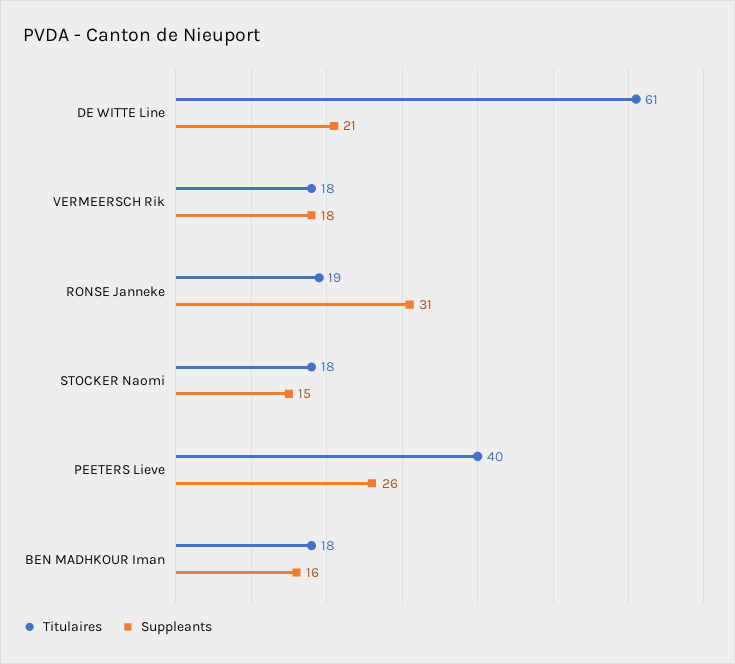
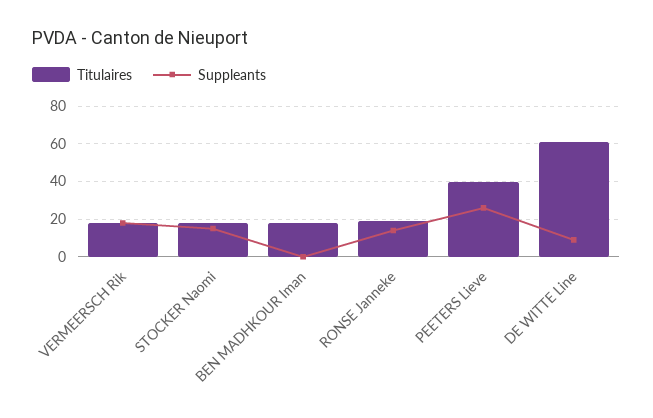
  {
    "Titulaires": {
      "DE WITTE Line": 61,
      "VERMEERSCH Rik": 18,
      "RONSE Janneke": 19,
      "STOCKER Naomi": 18,
      "PEETERS Lieve": 40,
      "BEN MADHKOUR Iman": 18
    },
    "Suppleants": {
-     "DE WITTE Line": 21,
+     "DE WITTE Line": 10,
      "VERMEERSCH Rik": 18,
-     "RONSE Janneke": 31,
+     "RONSE Janneke": 15,
      "STOCKER Naomi": 15,
      "PEETERS Lieve": 26,
-     "BEN MADHKOUR Iman": 16
+     "BEN MADHKOUR Iman": 0
    }
  }

